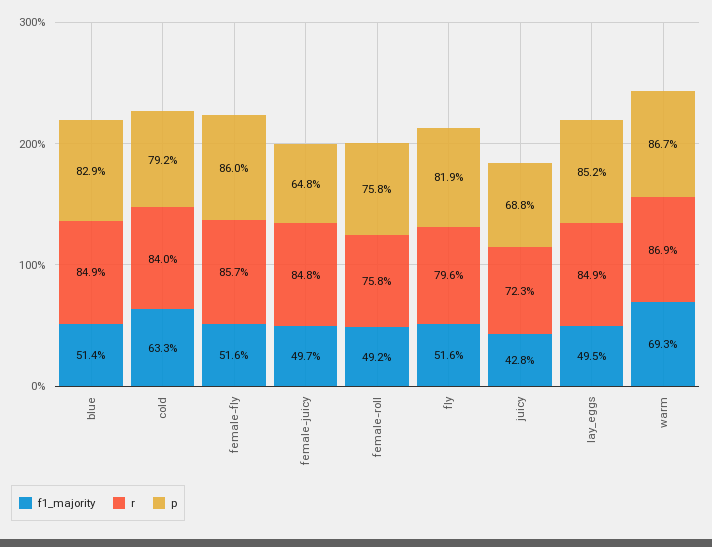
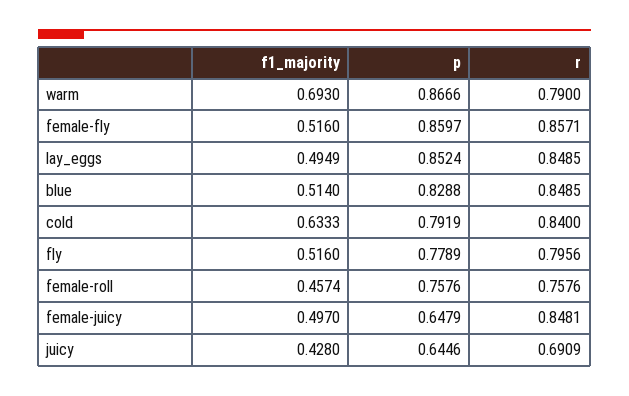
  {
    "f1_majority": {
      "blue": 0.514,
      "cold": 0.6333,
      "female-fly": 0.516,
      "female-juicy": 0.497,
-     "female-roll": 0.492,
+     "female-roll": 0.4574,
      "fly": 0.516,
      "juicy": 0.428,
      "lay_eggs": 0.4949,
      "warm": 0.693
    },
    "r": {
      "blue": 0.8485,
      "cold": 0.84,
      "female-fly": 0.8571,
      "female-juicy": 0.8481,
      "female-roll": 0.7576,
      "fly": 0.7956,
-     "juicy": 0.723,
+     "juicy": 0.6909,
      "lay_eggs": 0.8485,
-     "warm": 0.869
+     "warm": 0.79
    },
    "p": {
      "blue": 0.8288,
      "cold": 0.7919,
      "female-fly": 0.8597,
      "female-juicy": 0.6479,
      "female-roll": 0.7576,
-     "fly": 0.819,
+     "fly": 0.7789,
-     "juicy": 0.688,
+     "juicy": 0.6446,
      "lay_eggs": 0.8524,
      "warm": 0.8666
    }
  }

